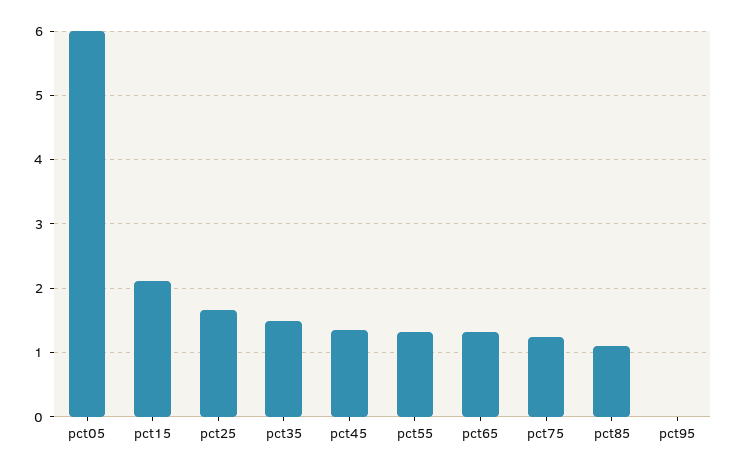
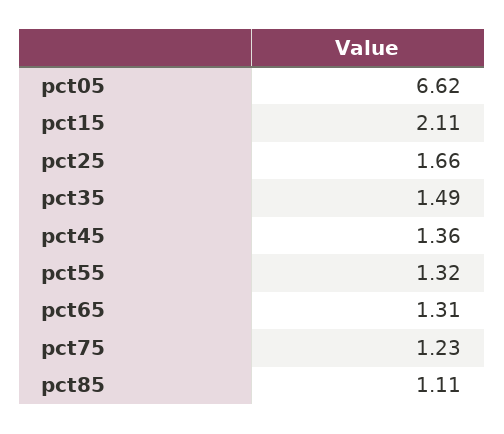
  {
-   "pct05": 6,
+   "pct05": 6.62,
    "pct15": 2.11,
    "pct25": 1.66,
    "pct35": 1.49,
    "pct45": 1.36,
    "pct55": 1.32,
    "pct65": 1.31,
    "pct75": 1.23,
-   "pct85": 1.11,
+   "pct85": 1.11
-   "pct95": 0
  }

